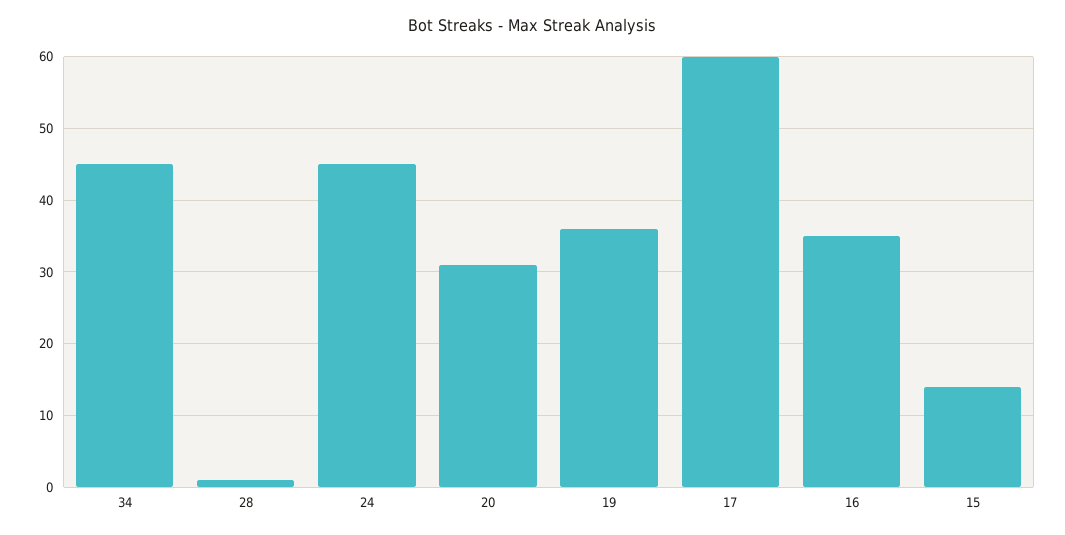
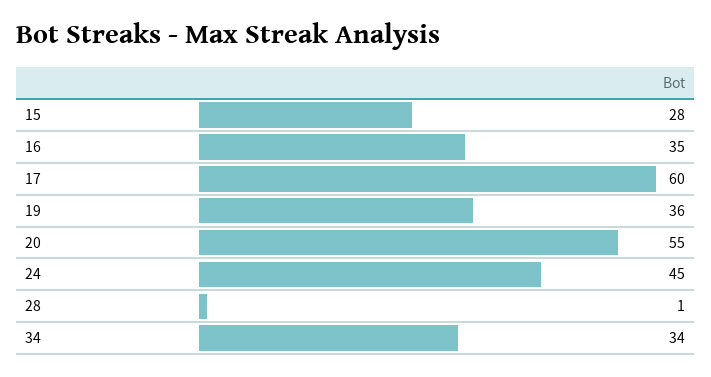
  {
-   "34": 45,
+   "34": 34,
    "28": 1,
    "24": 45,
-   "20": 31,
+   "20": 55,
    "19": 36,
    "17": 60,
    "16": 35,
-   "15": 14
+   "15": 28
  }

